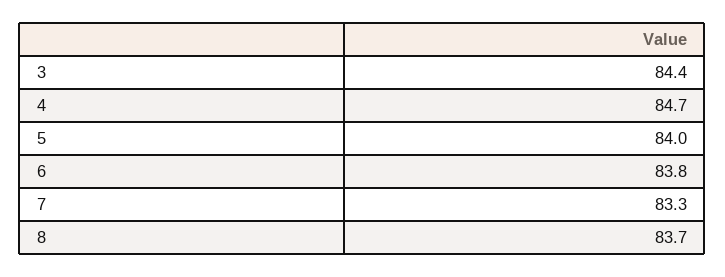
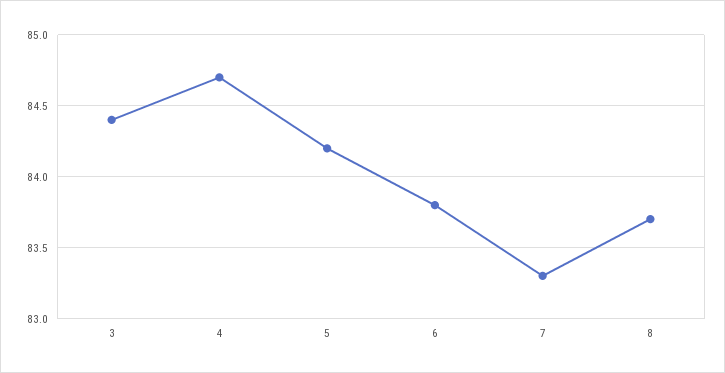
  {
    "3": 84.4,
    "4": 84.7,
-   "5": 84,
+   "5": 84.2,
    "6": 83.8,
    "7": 83.3,
    "8": 83.7
  }

